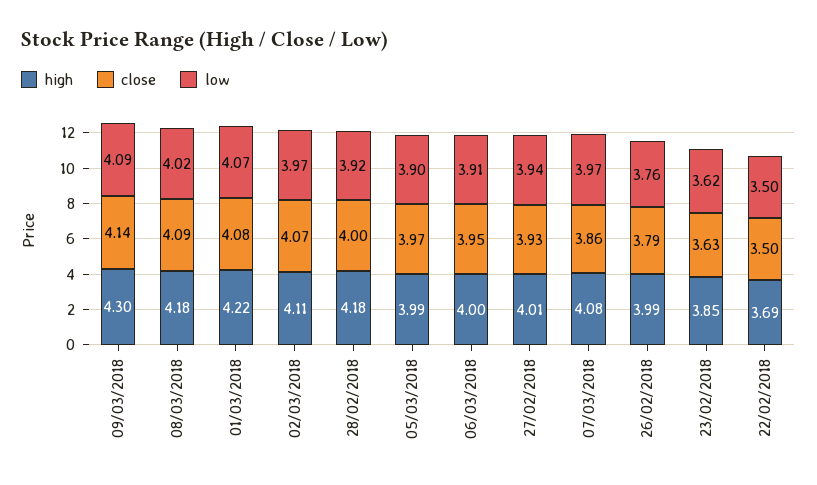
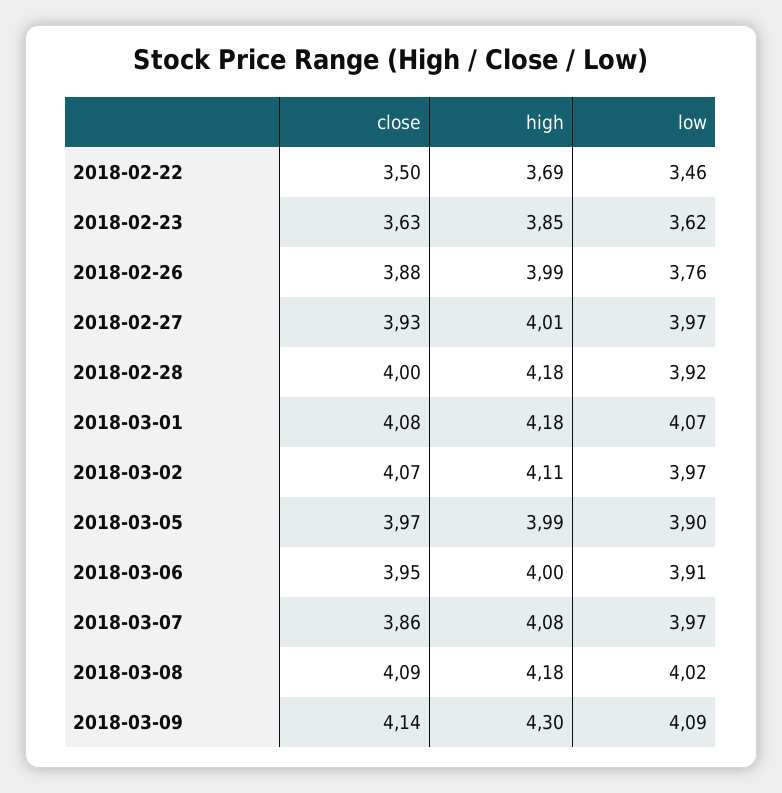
  {
    "high": {
      "09/03/2018": 4.3,
      "08/03/2018": 4.18,
-     "01/03/2018": 4.22,
+     "01/03/2018": 4.18,
      "02/03/2018": 4.11,
      "28/02/2018": 4.18,
      "05/03/2018": 3.99,
      "06/03/2018": 4,
      "27/02/2018": 4.01,
      "07/03/2018": 4.08,
      "26/02/2018": 3.99,
      "23/02/2018": 3.85,
      "22/02/2018": 3.69
    },
    "close": {
      "09/03/2018": 4.14,
      "08/03/2018": 4.09,
      "01/03/2018": 4.08,
      "02/03/2018": 4.07,
      "28/02/2018": 4,
      "05/03/2018": 3.97,
      "06/03/2018": 3.95,
      "27/02/2018": 3.93,
      "07/03/2018": 3.86,
-     "26/02/2018": 3.79,
+     "26/02/2018": 3.88,
      "23/02/2018": 3.63,
      "22/02/2018": 3.5
    },
    "low": {
      "09/03/2018": 4.09,
      "08/03/2018": 4.02,
      "01/03/2018": 4.07,
      "02/03/2018": 3.97,
      "28/02/2018": 3.92,
      "05/03/2018": 3.9,
      "06/03/2018": 3.91,
-     "27/02/2018": 3.94,
+     "27/02/2018": 3.97,
      "07/03/2018": 3.97,
      "26/02/2018": 3.76,
      "23/02/2018": 3.62,
-     "22/02/2018": 3.5
+     "22/02/2018": 3.46
    }
  }

